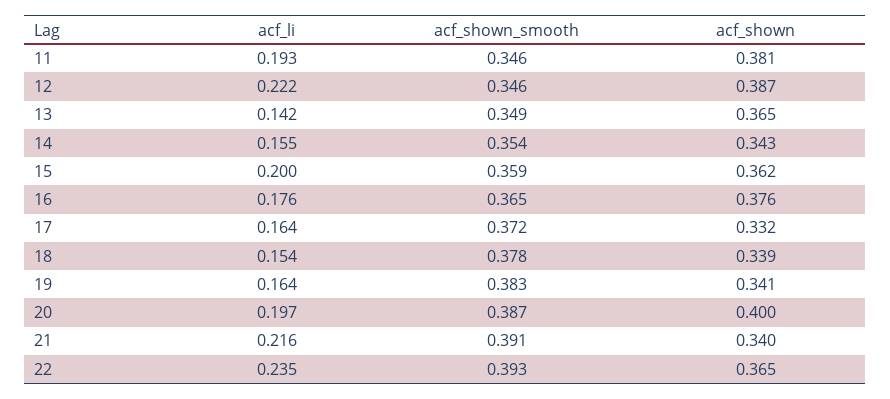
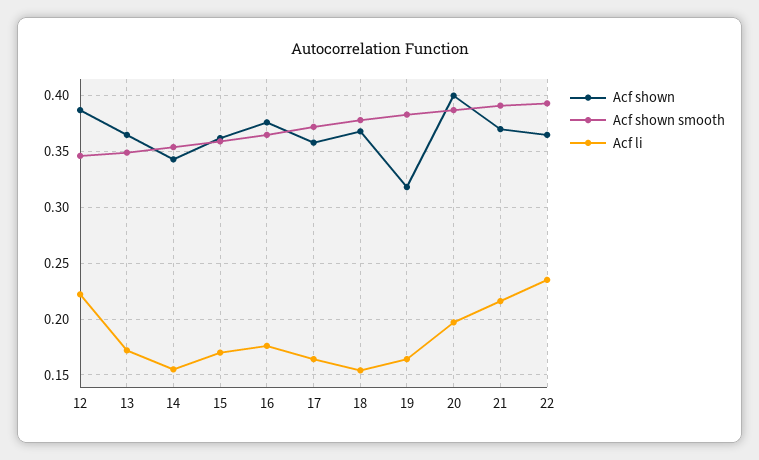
  {
    "acf_li": {
-     "11": 0.193,
      "12": 0.222,
-     "13": 0.142,
+     "13": 0.17,
      "14": 0.155,
-     "15": 0.2,
+     "15": 0.17,
      "16": 0.176,
      "17": 0.164,
      "18": 0.154,
      "19": 0.164,
      "20": 0.197,
      "21": 0.216,
      "22": 0.235
    },
    "acf_shown_smooth": {
-     "11": 0.346,
      "12": 0.346,
      "13": 0.349,
      "14": 0.354,
      "15": 0.359,
      "16": 0.365,
      "17": 0.372,
      "18": 0.378,
      "19": 0.383,
      "20": 0.387,
      "21": 0.391,
      "22": 0.393
    },
    "acf_shown": {
-     "11": 0.381,
      "12": 0.387,
      "13": 0.365,
      "14": 0.343,
      "15": 0.362,
      "16": 0.376,
-     "17": 0.332,
+     "17": 0.36,
-     "18": 0.339,
+     "18": 0.37,
-     "19": 0.341,
+     "19": 0.32,
      "20": 0.4,
-     "21": 0.34,
+     "21": 0.37,
      "22": 0.365
    }
  }

